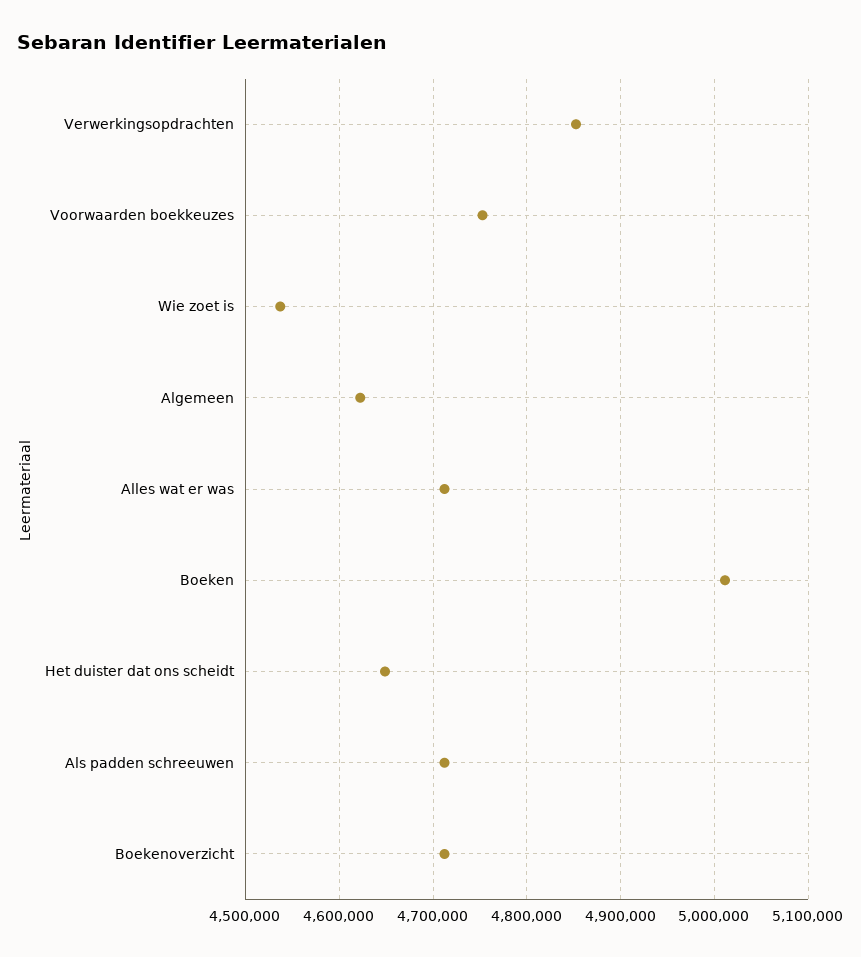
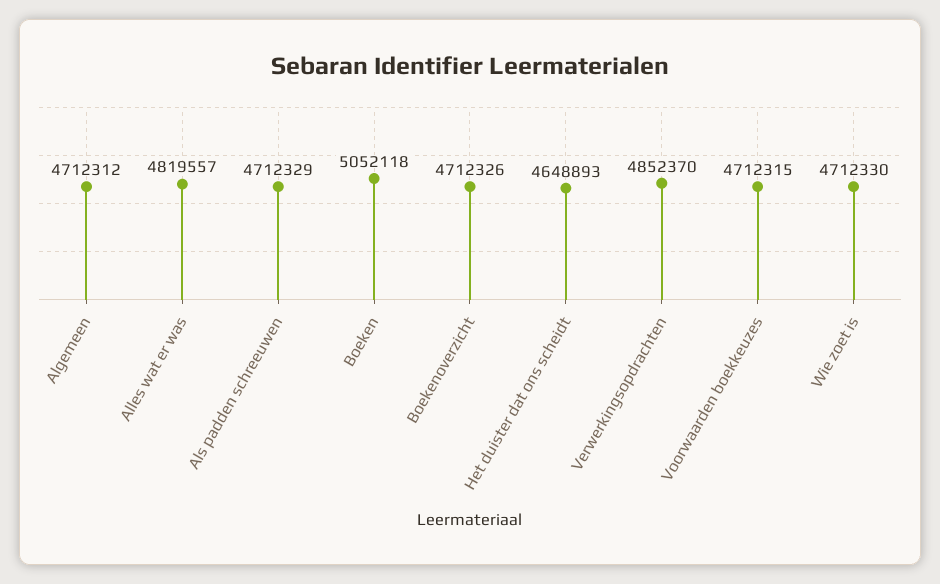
  {
    "Verwerkingsopdrachten": 4852370,
-   "Voorwaarden boekkeuzes": 4750000,
+   "Voorwaarden boekkeuzes": 4712315,
-   "Wie zoet is": 4540000,
+   "Wie zoet is": 4712330,
-   "Algemeen": 4620000,
+   "Algemeen": 4712312,
-   "Alles wat er was": 4710000,
+   "Alles wat er was": 4819557,
-   "Boeken": 5010000,
+   "Boeken": 5052118,
    "Het duister dat ons scheidt": 4648893,
    "Als padden schreeuwen": 4712329,
    "Boekenoverzicht": 4712326
  }

